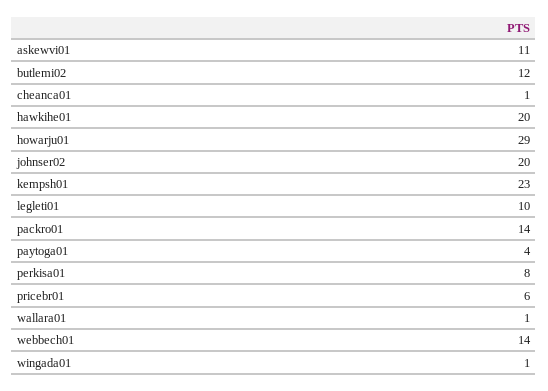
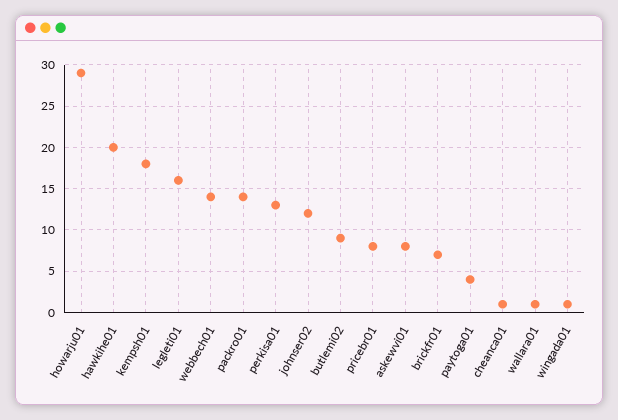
  {
-   "askewvi01": 11,
+   "askewvi01": 8,
-   "butlemi02": 12,
+   "butlemi02": 9,
    "cheanca01": 1,
    "hawkihe01": 20,
    "howarju01": 29,
-   "johnser02": 20,
+   "johnser02": 12,
-   "kempsh01": 23,
+   "kempsh01": 18,
-   "legleti01": 10,
+   "legleti01": 16,
    "packro01": 14,
    "paytoga01": 4,
-   "perkisa01": 8,
+   "perkisa01": 13,
-   "pricebr01": 6,
+   "pricebr01": 8,
    "wallara01": 1,
    "webbech01": 14,
-   "wingada01": 1
+   "wingada01": 1,
+   "brickfr01": 7
  }

